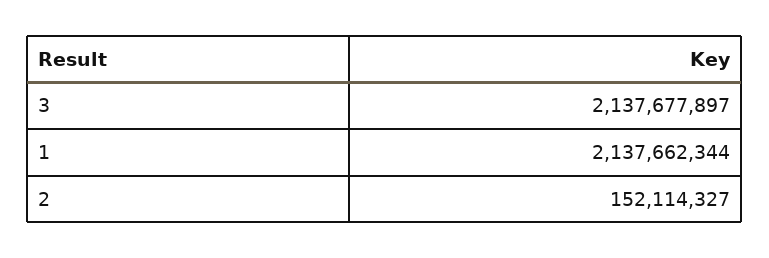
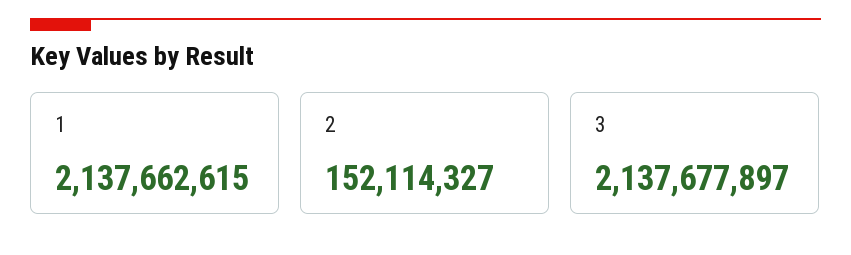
  {
    "3": 2137677897,
-   "1": 2137662344,
+   "1": 2137662615,
    "2": 152114327
  }

